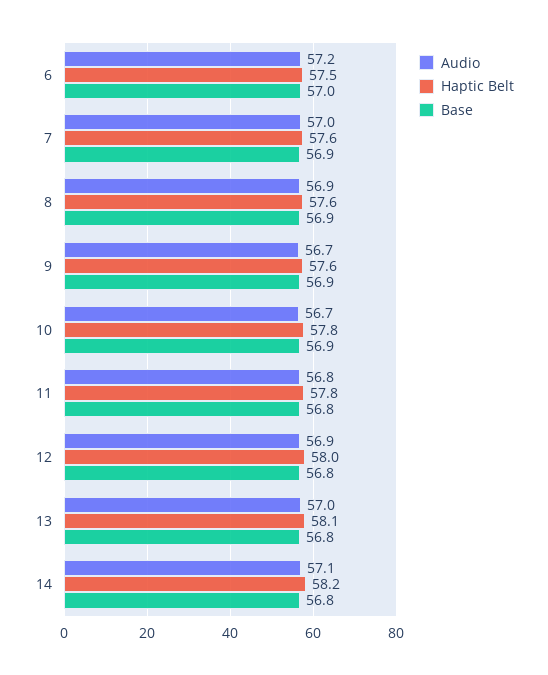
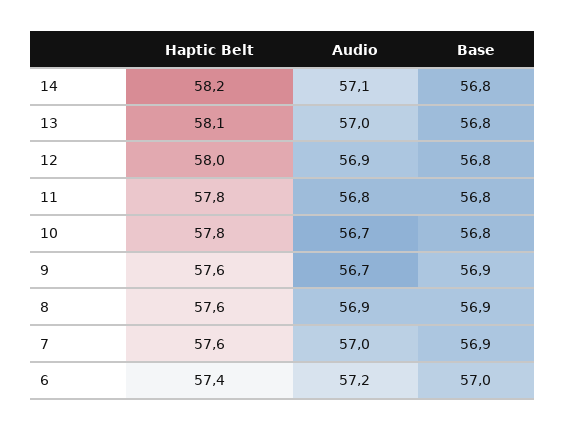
  {
    "Audio": {
      "6": 57.2,
      "7": 57,
      "8": 56.9,
      "9": 56.7,
      "10": 56.7,
      "11": 56.8,
      "12": 56.9,
      "13": 57,
      "14": 57.1
    },
    "Haptic Belt": {
-     "6": 57.5,
+     "6": 57.4,
      "7": 57.6,
      "8": 57.6,
      "9": 57.6,
      "10": 57.8,
      "11": 57.8,
      "12": 58,
      "13": 58.1,
      "14": 58.2
    },
    "Base": {
      "6": 57,
      "7": 56.9,
      "8": 56.9,
      "9": 56.9,
-     "10": 56.9,
+     "10": 56.8,
      "11": 56.8,
      "12": 56.8,
      "13": 56.8,
      "14": 56.8
    }
  }

